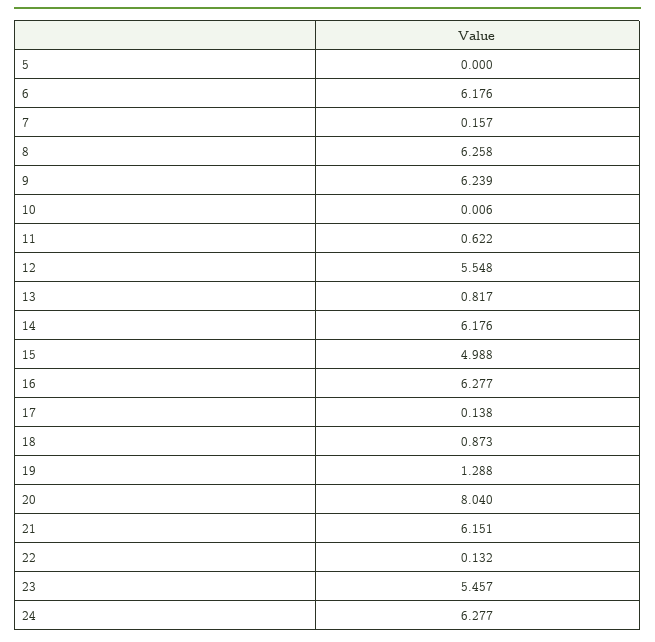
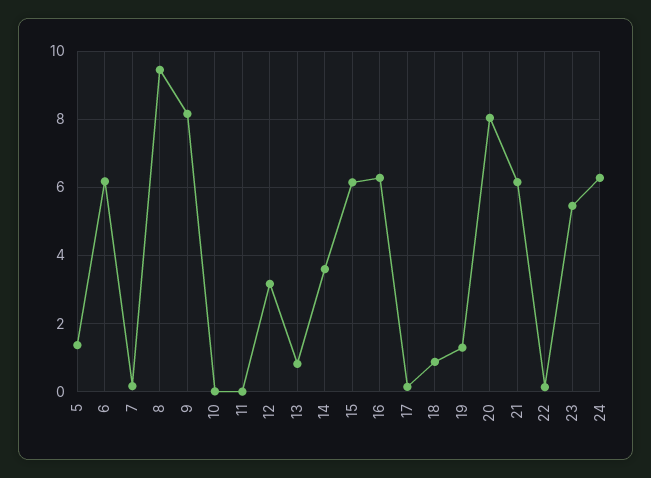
  {
-   "5": 0,
+   "5": 1.4,
    "6": 6.176,
    "7": 0.157,
-   "8": 6.258,
+   "8": 9.4,
-   "9": 6.239,
+   "9": 8.2,
    "10": 0.006,
-   "11": 0.622,
+   "11": 0,
-   "12": 5.548,
+   "12": 3.2,
    "13": 0.817,
-   "14": 6.176,
+   "14": 3.6,
-   "15": 4.988,
+   "15": 6.2,
    "16": 6.277,
    "17": 0.138,
    "18": 0.873,
    "19": 1.288,
    "20": 8.04,
    "21": 6.151,
    "22": 0.132,
    "23": 5.457,
    "24": 6.277
  }

